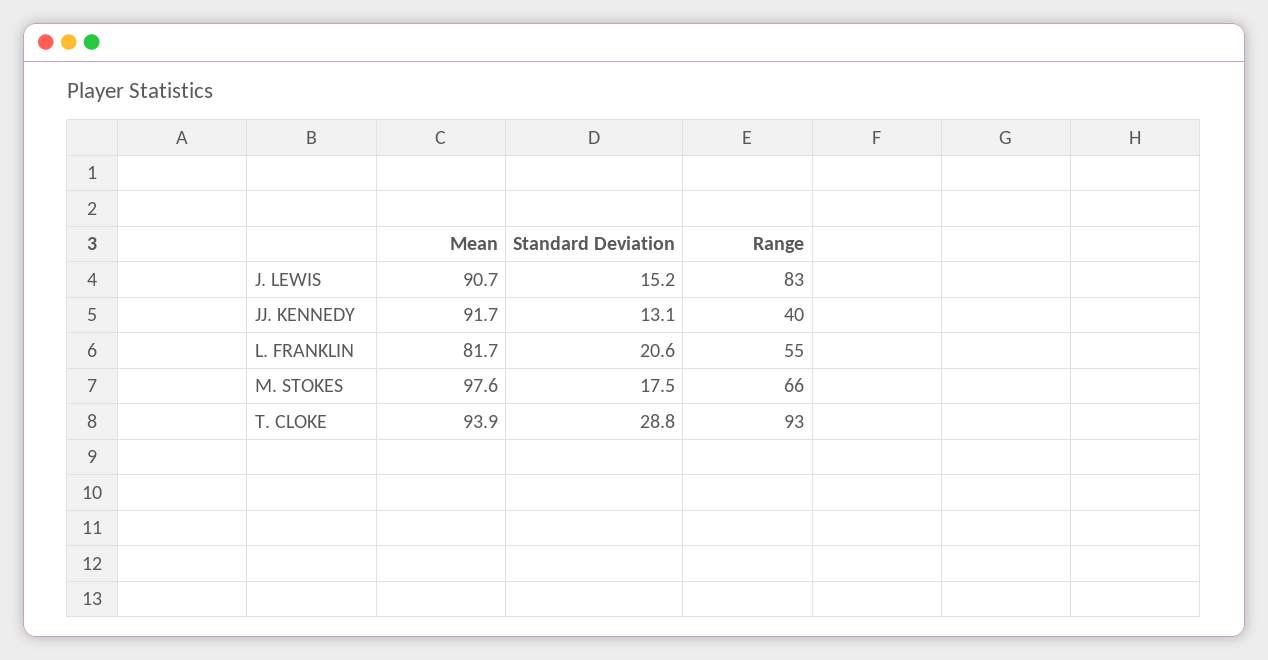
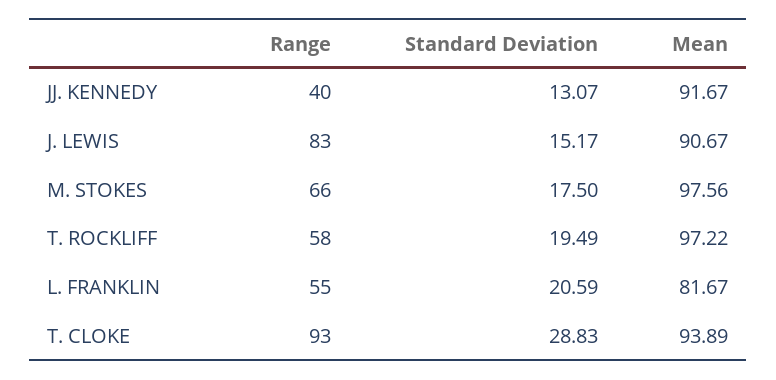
  {
    "Mean": {
      "J. LEWIS": 90.67,
      "JJ. KENNEDY": 91.67,
      "L. FRANKLIN": 81.67,
      "M. STOKES": 97.56,
-     "T. CLOKE": 93.89
+     "T. CLOKE": 93.89,
+     "T. ROCKLIFF": 97.22
    },
    "Standard Deviation": {
      "J. LEWIS": 15.17,
      "JJ. KENNEDY": 13.07,
      "L. FRANKLIN": 20.59,
      "M. STOKES": 17.5,
-     "T. CLOKE": 28.83
+     "T. CLOKE": 28.83,
+     "T. ROCKLIFF": 19.49
    },
    "Range": {
      "J. LEWIS": 83,
      "JJ. KENNEDY": 40,
      "L. FRANKLIN": 55,
      "M. STOKES": 66,
-     "T. CLOKE": 93
+     "T. CLOKE": 93,
+     "T. ROCKLIFF": 58
    }
  }

